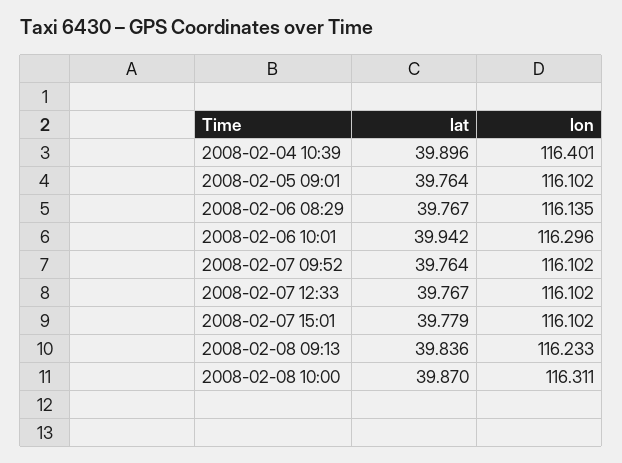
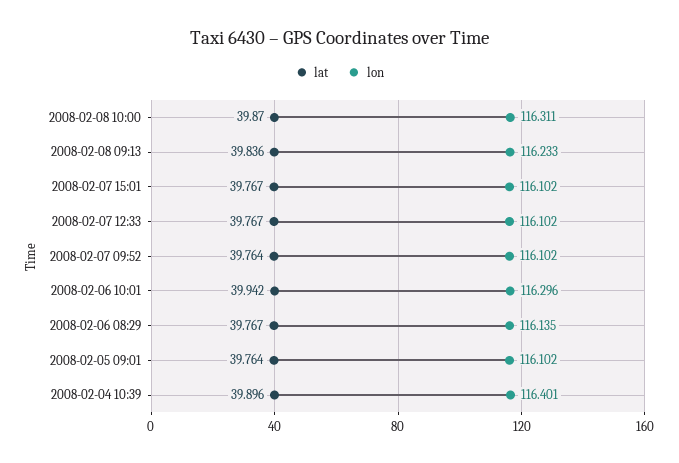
  {
    "lat": {
      "2008-02-04 10:39": 39.896,
      "2008-02-05 09:01": 39.764,
      "2008-02-06 08:29": 39.767,
      "2008-02-06 10:01": 39.942,
      "2008-02-07 09:52": 39.764,
      "2008-02-07 12:33": 39.767,
-     "2008-02-07 15:01": 39.779,
+     "2008-02-07 15:01": 39.767,
      "2008-02-08 09:13": 39.836,
      "2008-02-08 10:00": 39.87
    },
    "lon": {
      "2008-02-04 10:39": 116.401,
      "2008-02-05 09:01": 116.102,
      "2008-02-06 08:29": 116.135,
      "2008-02-06 10:01": 116.296,
      "2008-02-07 09:52": 116.102,
      "2008-02-07 12:33": 116.102,
      "2008-02-07 15:01": 116.102,
      "2008-02-08 09:13": 116.233,
      "2008-02-08 10:00": 116.311
    }
  }

